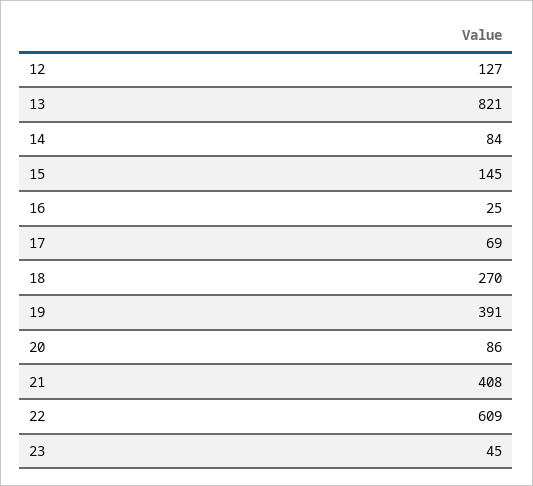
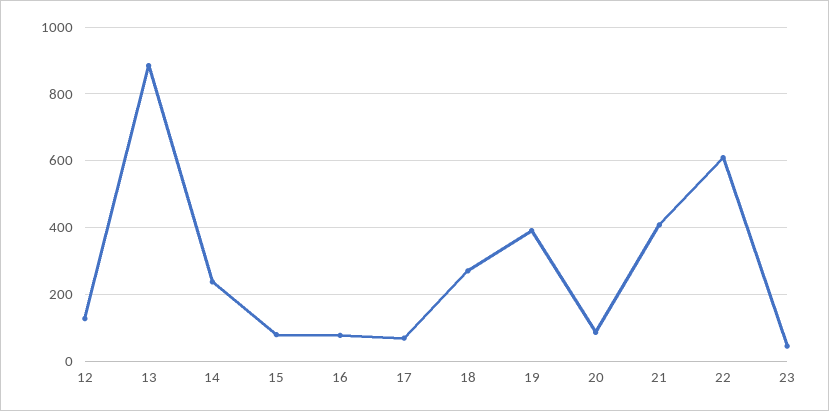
  {
    "12": 127,
-   "13": 821,
+   "13": 880,
-   "14": 84,
+   "14": 240,
-   "15": 145,
+   "15": 80,
-   "16": 25,
+   "16": 80,
    "17": 69,
    "18": 270,
    "19": 391,
    "20": 86,
    "21": 408,
    "22": 609,
    "23": 45
  }

